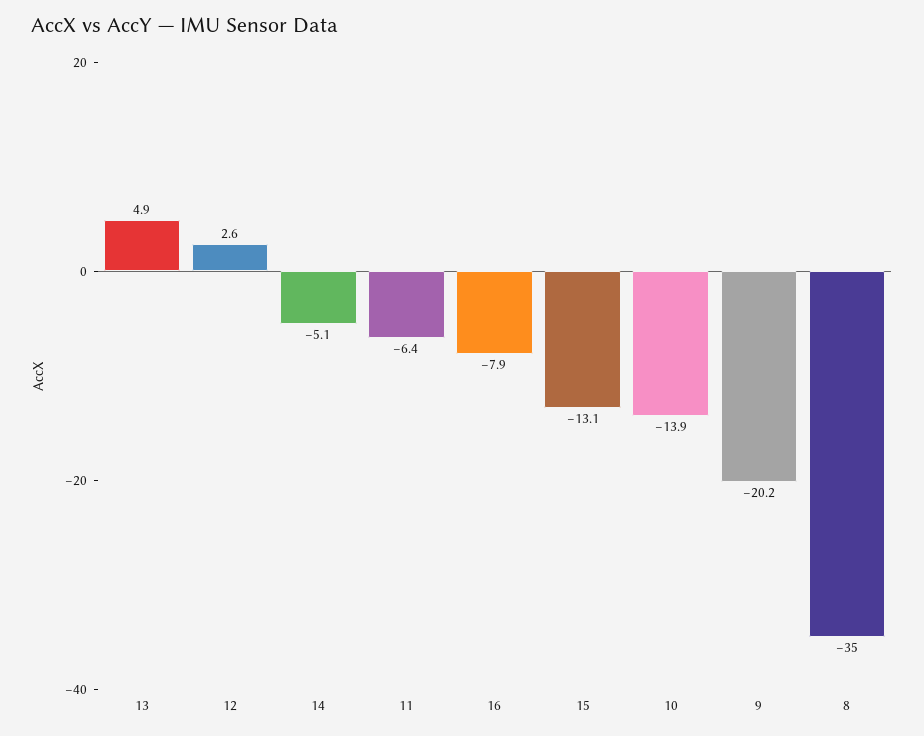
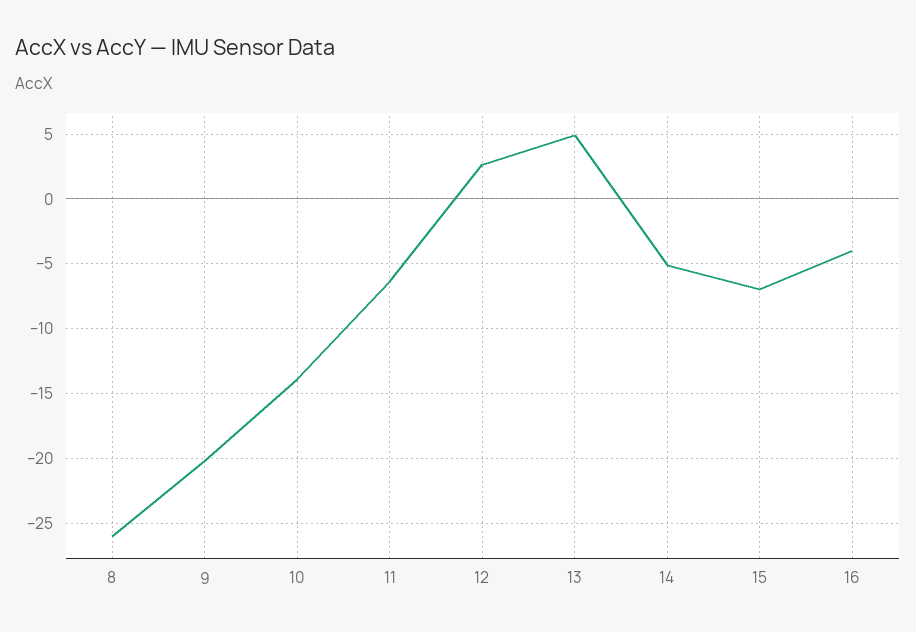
  {
    "13": 4.9,
    "12": 2.6,
    "14": -5.1,
    "11": -6.4,
-   "16": -7.9,
+   "16": -4,
-   "15": -13.1,
+   "15": -7,
    "10": -13.9,
    "9": -20.2,
-   "8": -35
+   "8": -26
  }

